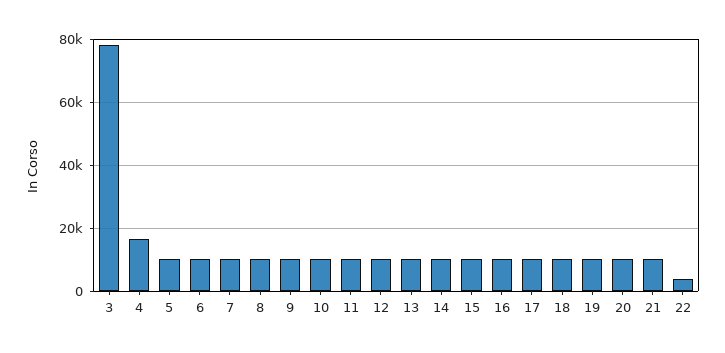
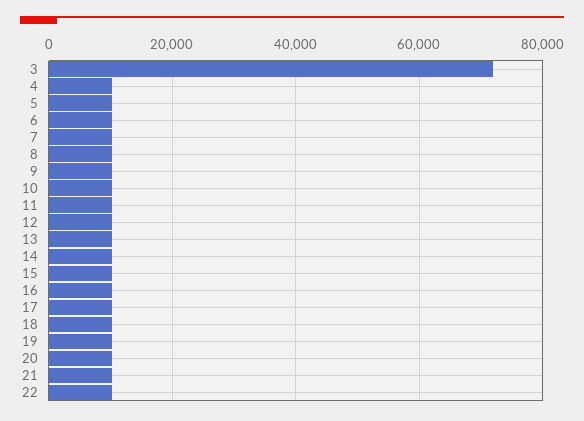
  {
-   "3": 78000,
+   "3": 72000,
-   "4": 16000,
+   "4": 10000,
    "5": 10000,
    "6": 10000,
    "7": 10000,
    "8": 10000,
    "9": 10000,
    "10": 10000,
    "11": 10000,
    "12": 10000,
    "13": 10000,
    "14": 10000,
    "15": 10000,
    "16": 10000,
    "17": 10000,
    "18": 10000,
    "19": 10000,
    "20": 10000,
    "21": 10000,
-   "22": 4000
+   "22": 10000
  }

